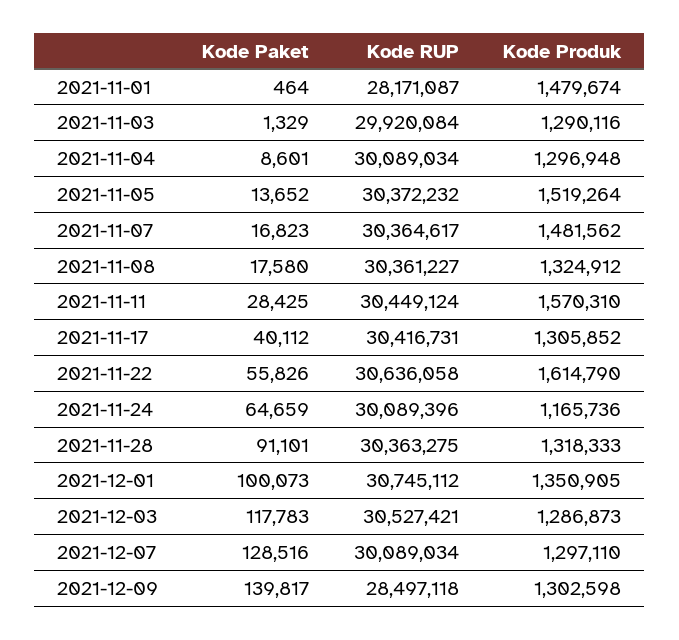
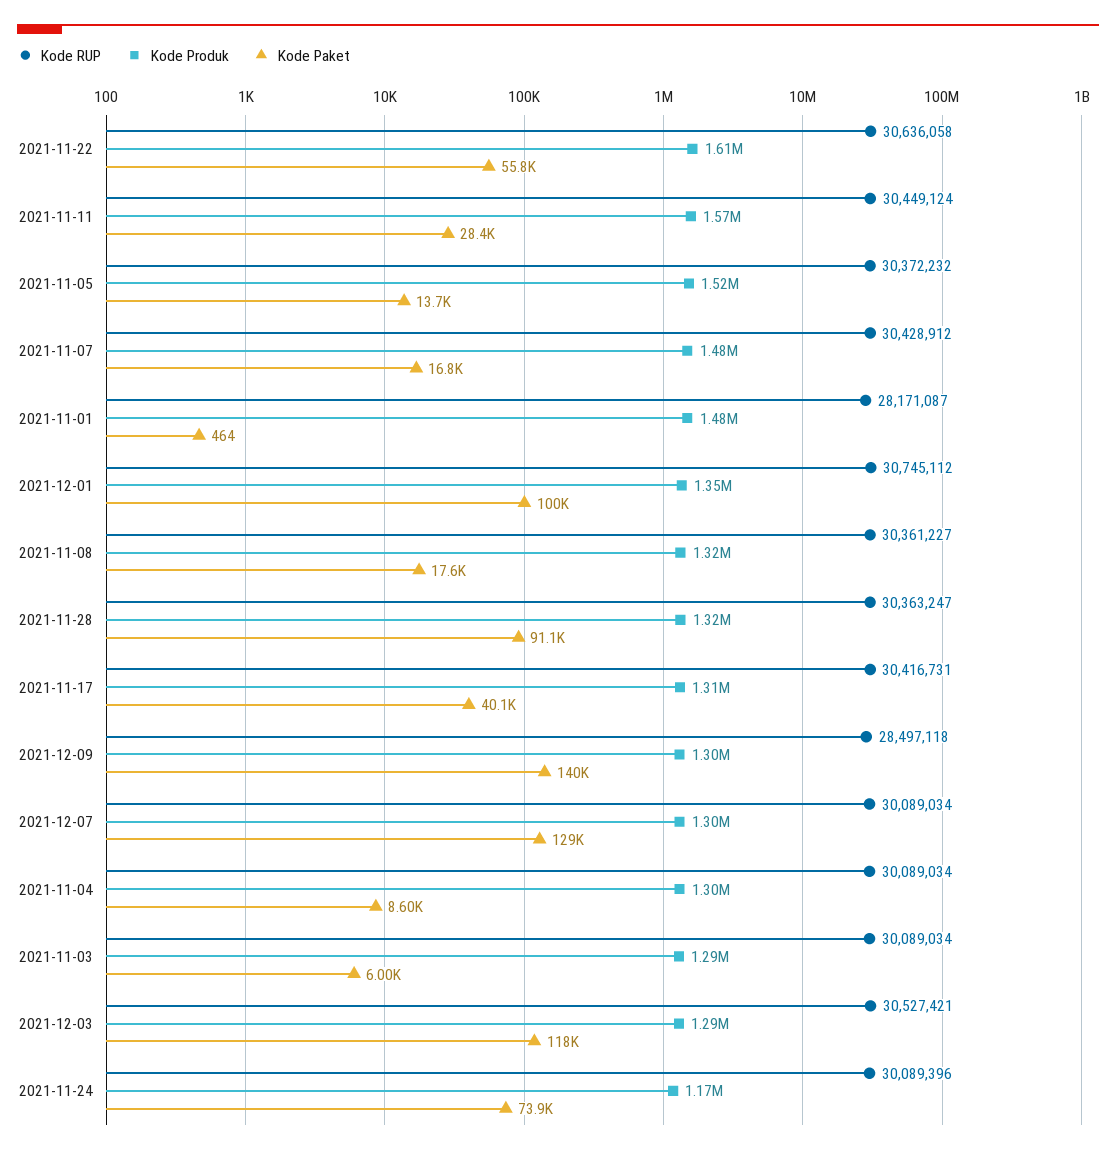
  {
    "Kode Paket": {
      "2021-11-01": 464,
-     "2021-11-03": 1329,
+     "2021-11-03": 6000,
      "2021-11-04": 8601,
      "2021-11-05": 13652,
      "2021-11-07": 16823,
      "2021-11-08": 17580,
      "2021-11-11": 28425,
      "2021-11-17": 40112,
      "2021-11-22": 55826,
-     "2021-11-24": 64659,
+     "2021-11-24": 73900,
      "2021-11-28": 91101,
      "2021-12-01": 100073,
      "2021-12-03": 117783,
      "2021-12-07": 128516,
      "2021-12-09": 139817
    },
    "Kode RUP": {
      "2021-11-01": 28171087,
-     "2021-11-03": 29920084,
+     "2021-11-03": 30089034,
      "2021-11-04": 30089034,
      "2021-11-05": 30372232,
-     "2021-11-07": 30364617,
+     "2021-11-07": 30428912,
      "2021-11-08": 30361227,
      "2021-11-11": 30449124,
      "2021-11-17": 30416731,
      "2021-11-22": 30636058,
      "2021-11-24": 30089396,
-     "2021-11-28": 30363275,
+     "2021-11-28": 30363247,
      "2021-12-01": 30745112,
      "2021-12-03": 30527421,
      "2021-12-07": 30089034,
      "2021-12-09": 28497118
    },
    "Kode Produk": {
      "2021-11-01": 1479674,
      "2021-11-03": 1290116,
      "2021-11-04": 1296948,
      "2021-11-05": 1519264,
      "2021-11-07": 1481562,
      "2021-11-08": 1324912,
      "2021-11-11": 1570310,
      "2021-11-17": 1305852,
      "2021-11-22": 1614790,
      "2021-11-24": 1165736,
      "2021-11-28": 1318333,
      "2021-12-01": 1350905,
      "2021-12-03": 1286873,
      "2021-12-07": 1297110,
      "2021-12-09": 1302598
    }
  }

